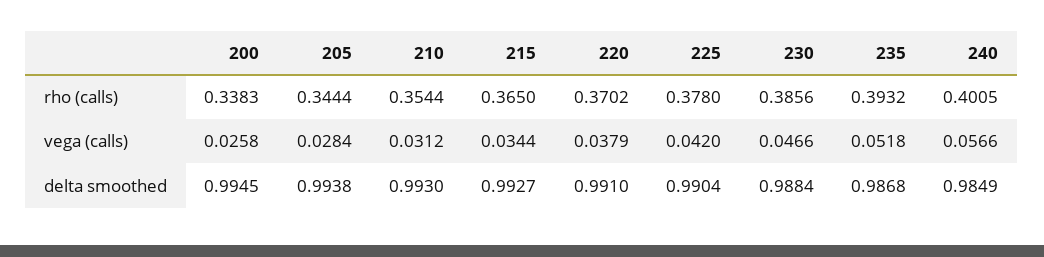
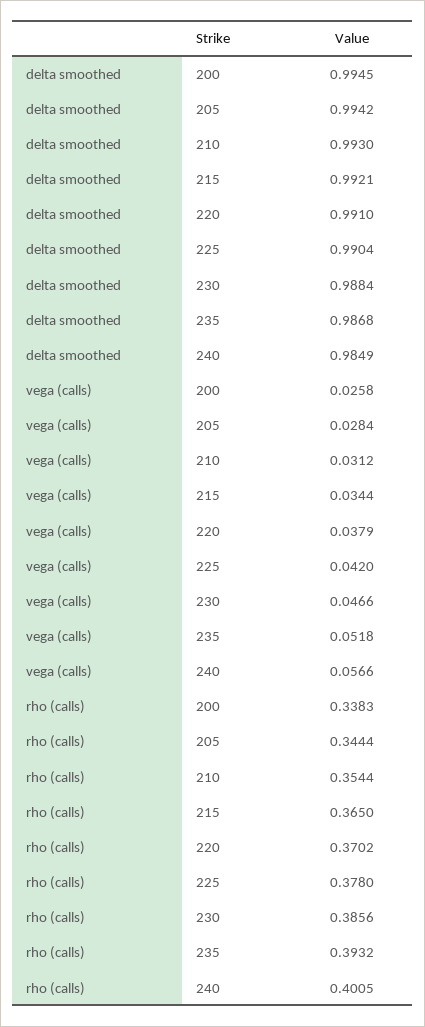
  {
    "200": {
      "rho (calls)": 0.3383,
      "vega (calls)": 0.0258,
      "delta smoothed": 0.9945
    },
    "205": {
      "rho (calls)": 0.3444,
      "vega (calls)": 0.0284,
-     "delta smoothed": 0.9938
+     "delta smoothed": 0.9942
    },
    "210": {
      "rho (calls)": 0.3544,
      "vega (calls)": 0.0312,
      "delta smoothed": 0.993
    },
    "215": {
      "rho (calls)": 0.365,
      "vega (calls)": 0.0344,
-     "delta smoothed": 0.9927
+     "delta smoothed": 0.9921
    },
    "220": {
      "rho (calls)": 0.3702,
      "vega (calls)": 0.0379,
      "delta smoothed": 0.991
    },
    "225": {
      "rho (calls)": 0.378,
      "vega (calls)": 0.042,
      "delta smoothed": 0.9904
    },
    "230": {
      "rho (calls)": 0.3856,
      "vega (calls)": 0.0466,
      "delta smoothed": 0.9884
    },
    "235": {
      "rho (calls)": 0.3932,
      "vega (calls)": 0.0518,
      "delta smoothed": 0.9868
    },
    "240": {
      "rho (calls)": 0.4005,
      "vega (calls)": 0.0566,
      "delta smoothed": 0.9849
    }
  }

